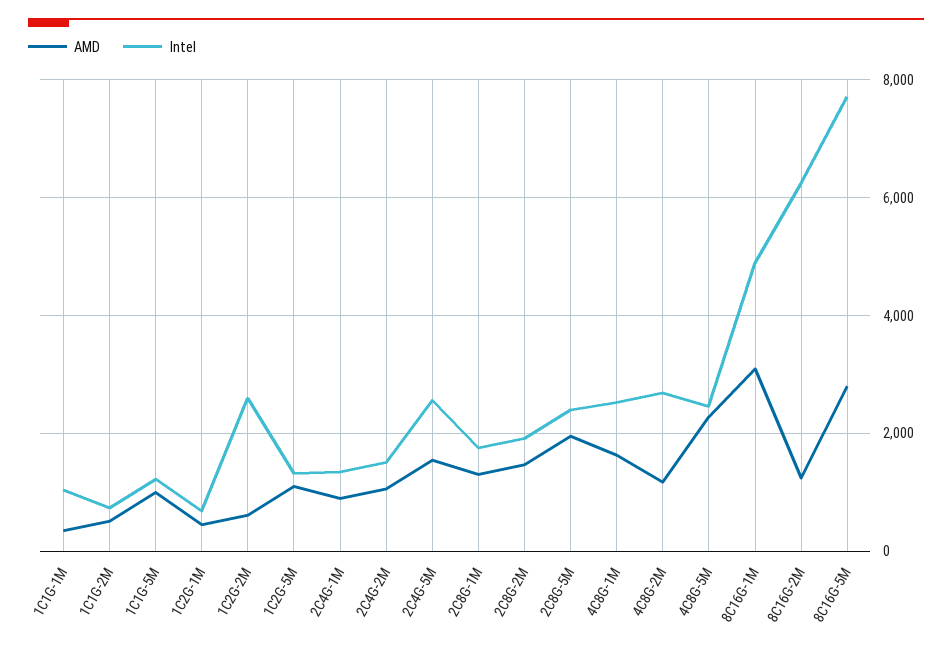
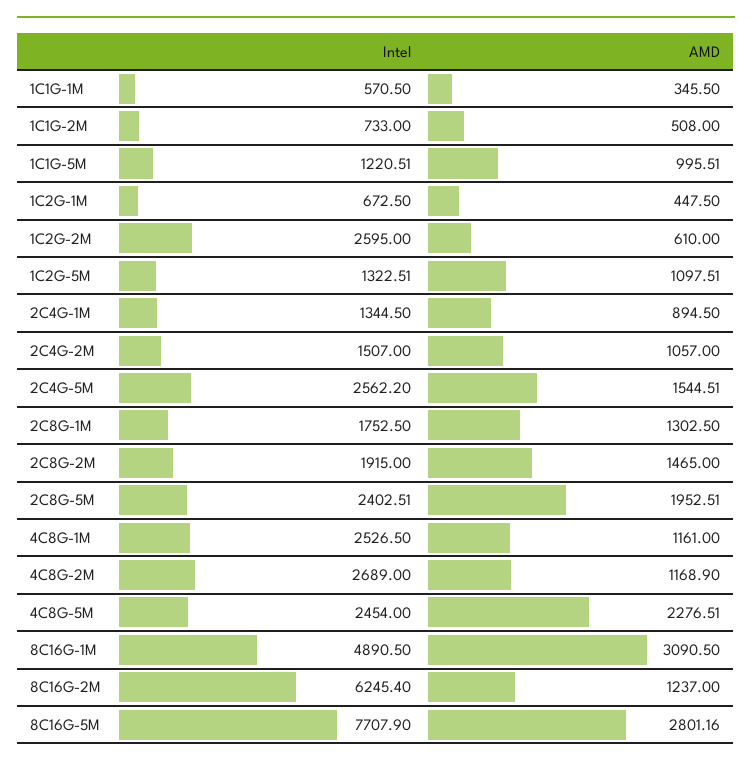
  {
    "AMD": {
      "1C1G-1M": 345.5,
      "1C1G-2M": 508,
      "1C1G-5M": 995.51,
      "1C2G-1M": 447.5,
      "1C2G-2M": 610,
      "1C2G-5M": 1097.51,
      "2C4G-1M": 894.5,
      "2C4G-2M": 1057,
      "2C4G-5M": 1544.51,
      "2C8G-1M": 1302.5,
      "2C8G-2M": 1465,
      "2C8G-5M": 1952.51,
-     "4C8G-1M": 1600,
+     "4C8G-1M": 1161,
      "4C8G-2M": 1168.9,
      "4C8G-5M": 2276.51,
      "8C16G-1M": 3090.5,
      "8C16G-2M": 1237,
      "8C16G-5M": 2801.16
    },
    "Intel": {
-     "1C1G-1M": 1000,
+     "1C1G-1M": 570.5,
      "1C1G-2M": 733,
      "1C1G-5M": 1220.51,
      "1C2G-1M": 672.5,
      "1C2G-2M": 2595,
      "1C2G-5M": 1322.51,
      "2C4G-1M": 1344.5,
      "2C4G-2M": 1507,
      "2C4G-5M": 2562.2,
      "2C8G-1M": 1752.5,
      "2C8G-2M": 1915,
      "2C8G-5M": 2402.51,
      "4C8G-1M": 2526.5,
      "4C8G-2M": 2689,
      "4C8G-5M": 2454,
      "8C16G-1M": 4890.5,
      "8C16G-2M": 6245.4,
      "8C16G-5M": 7707.9
    }
  }

